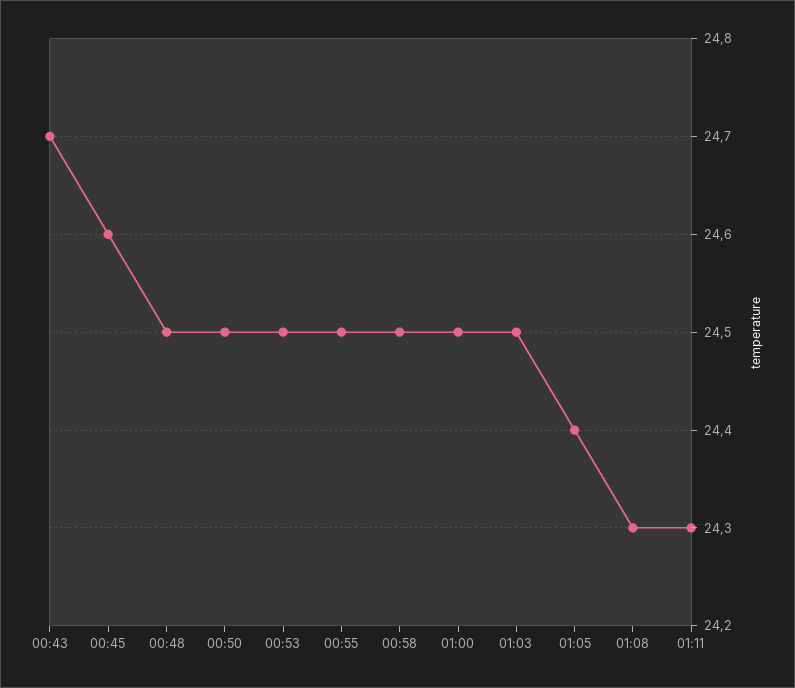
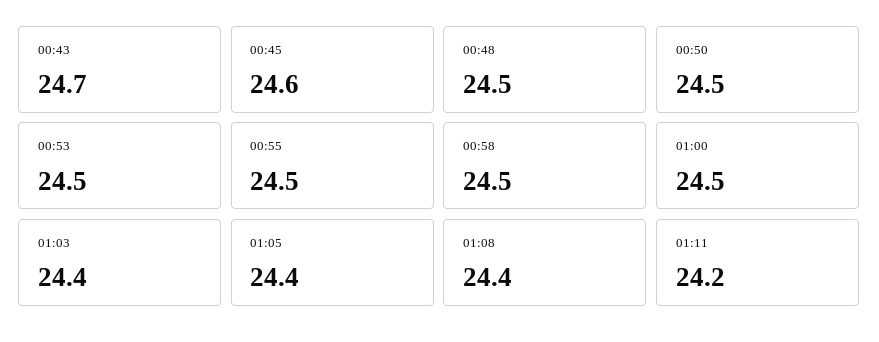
  {
    "00:43": 24.7,
    "00:45": 24.6,
    "00:48": 24.5,
    "00:50": 24.5,
    "00:53": 24.5,
    "00:55": 24.5,
    "00:58": 24.5,
    "01:00": 24.5,
-   "01:03": 24.5,
+   "01:03": 24.4,
    "01:05": 24.4,
-   "01:08": 24.3,
+   "01:08": 24.4,
-   "01:11": 24.3
+   "01:11": 24.2
  }

